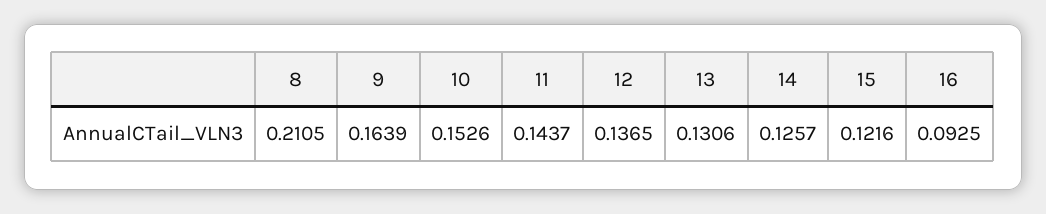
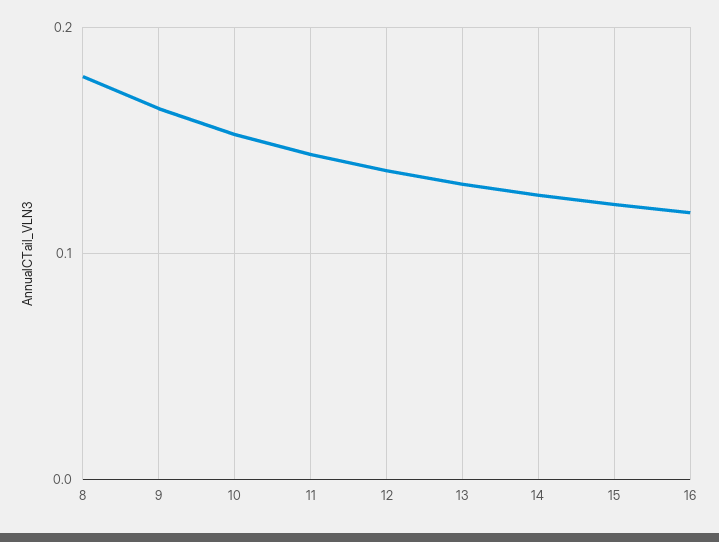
  {
-   "8": 0.2105,
+   "8": 0.18,
    "9": 0.1639,
    "10": 0.1526,
    "11": 0.1437,
    "12": 0.1365,
    "13": 0.1306,
    "14": 0.1257,
    "15": 0.1216,
-   "16": 0.0925
+   "16": 0.12
  }

